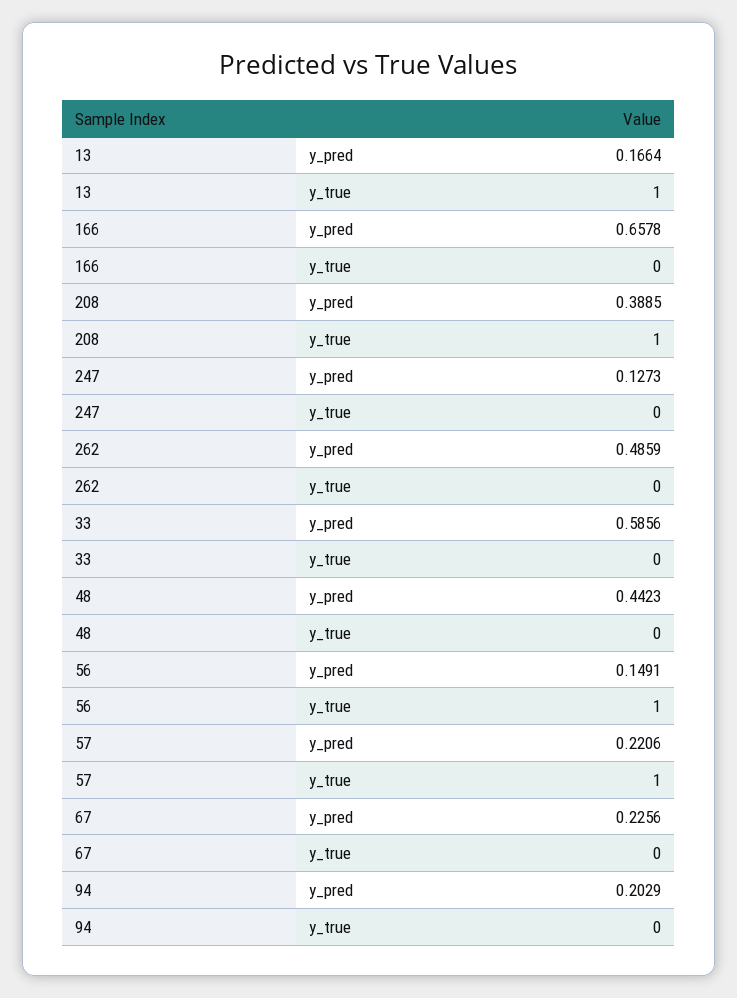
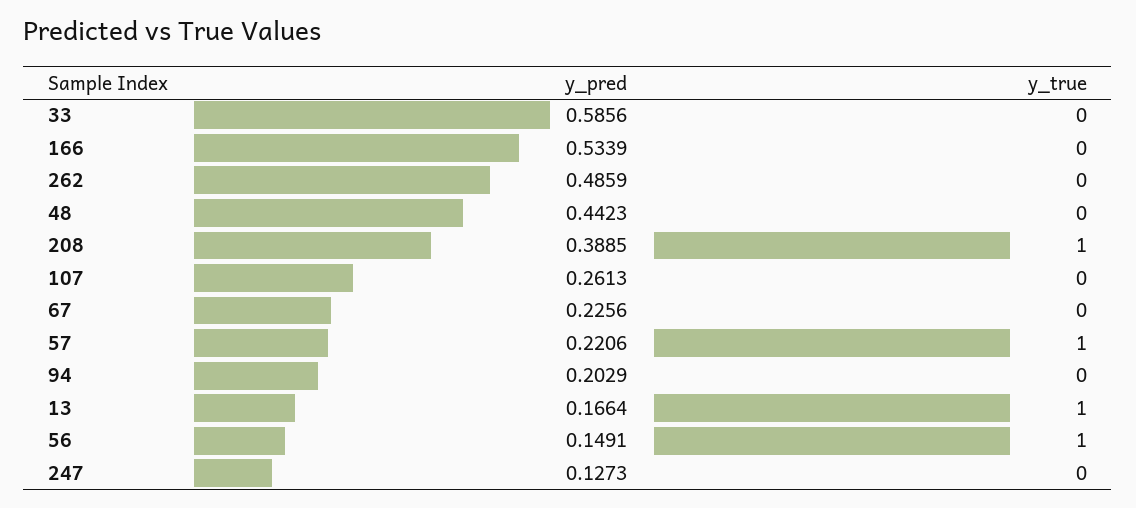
  {
    "13": {
      "y_pred": 0.1664,
      "y_true": 1
    },
    "166": {
-     "y_pred": 0.6578,
+     "y_pred": 0.5339,
      "y_true": 0
    },
    "208": {
      "y_pred": 0.3885,
      "y_true": 1
    },
    "247": {
      "y_pred": 0.1273,
      "y_true": 0
    },
    "262": {
      "y_pred": 0.4859,
      "y_true": 0
    },
    "33": {
      "y_pred": 0.5856,
      "y_true": 0
    },
    "48": {
      "y_pred": 0.4423,
      "y_true": 0
    },
    "56": {
      "y_pred": 0.1491,
      "y_true": 1
    },
    "57": {
      "y_pred": 0.2206,
      "y_true": 1
    },
    "67": {
      "y_pred": 0.2256,
      "y_true": 0
    },
    "94": {
      "y_pred": 0.2029,
      "y_true": 0
-   }
+   },
+   "107": {
+     "y_pred": 0.2613,
+     "y_true": 0
+   }
  }

